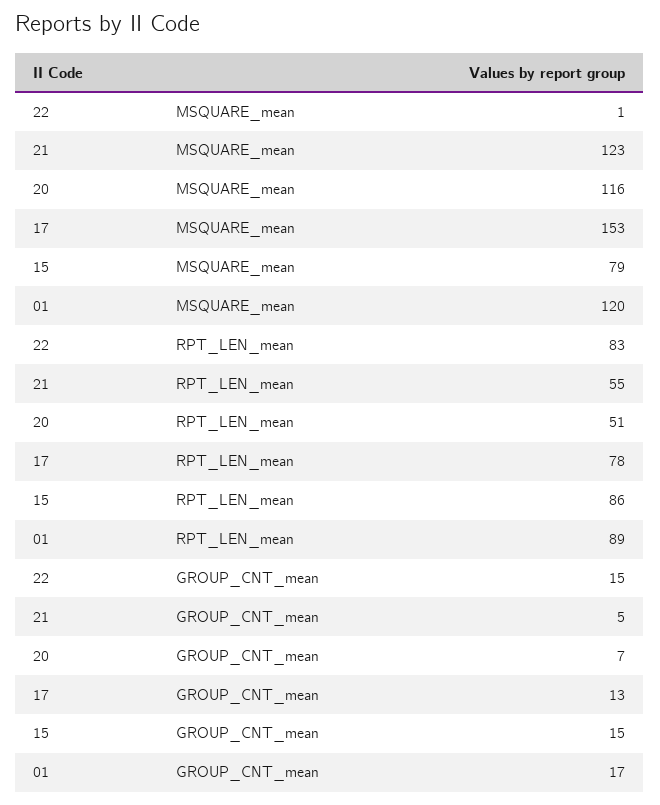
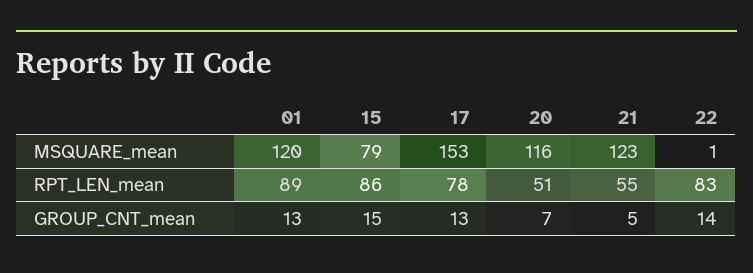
  {
    "22": {
      "MSQUARE_mean": 1,
      "RPT_LEN_mean": 83,
-     "GROUP_CNT_mean": 15
+     "GROUP_CNT_mean": 14
    },
    "21": {
      "MSQUARE_mean": 123,
      "RPT_LEN_mean": 55,
      "GROUP_CNT_mean": 5
    },
    "20": {
      "MSQUARE_mean": 116,
      "RPT_LEN_mean": 51,
      "GROUP_CNT_mean": 7
    },
    "17": {
      "MSQUARE_mean": 153,
      "RPT_LEN_mean": 78,
      "GROUP_CNT_mean": 13
    },
    "15": {
      "MSQUARE_mean": 79,
      "RPT_LEN_mean": 86,
      "GROUP_CNT_mean": 15
    },
    "01": {
      "MSQUARE_mean": 120,
      "RPT_LEN_mean": 89,
-     "GROUP_CNT_mean": 17
+     "GROUP_CNT_mean": 13
    }
  }

